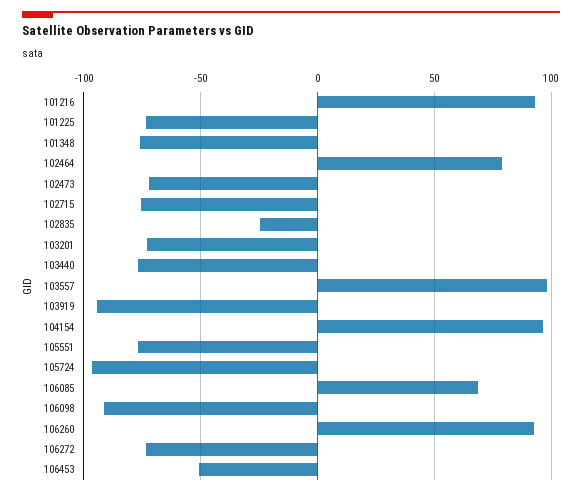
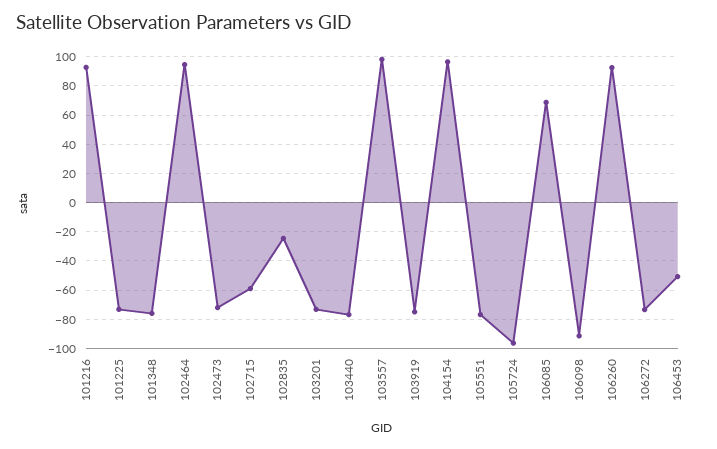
  {
    "101216": 95,
    "101225": -75,
    "101348": -75,
-   "102464": 80,
+   "102464": 95,
    "102473": -70,
-   "102715": -75,
+   "102715": -60,
    "102835": -25,
    "103201": -75,
    "103440": -75,
    "103557": 100,
-   "103919": -95,
+   "103919": -75,
    "104154": 95,
    "105551": -75,
    "105724": -95,
    "106085": 70,
    "106098": -90,
    "106260": 95,
    "106272": -75,
    "106453": -50
  }

